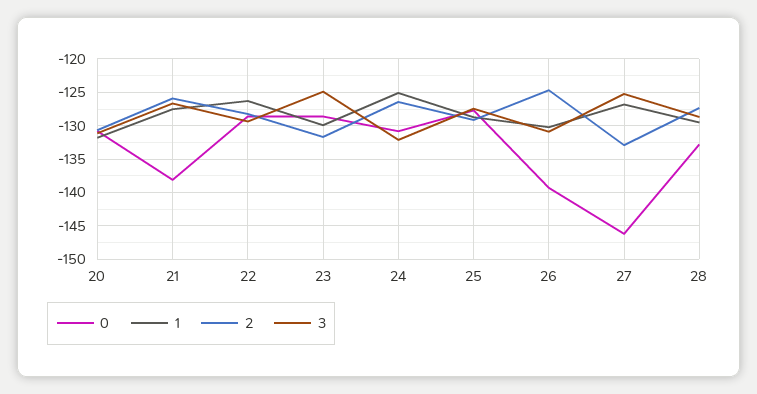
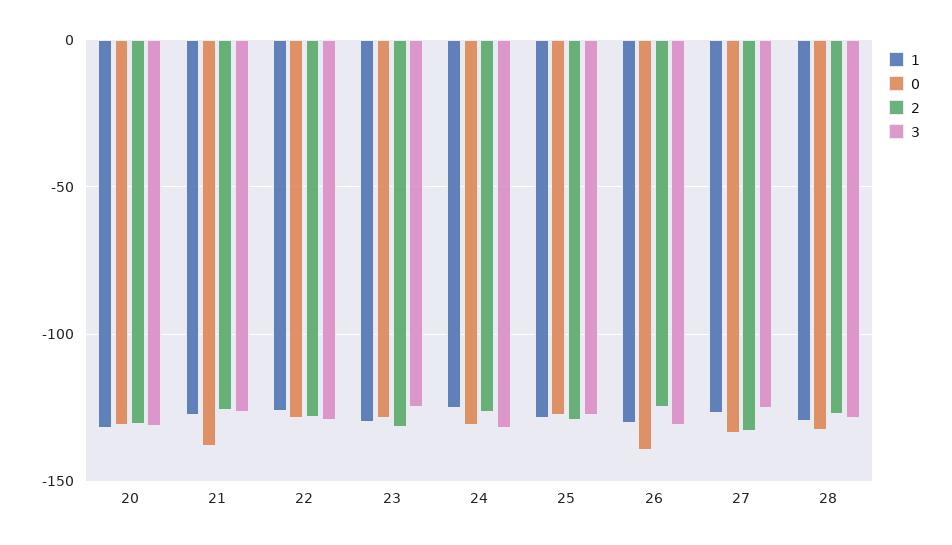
  {
    "0": {
      "20": -131,
      "21": -138,
      "22": -129,
      "23": -129,
      "24": -131,
      "25": -128,
      "26": -139,
-     "27": -146,
+     "27": -135,
      "28": -133
    },
    "1": {
      "20": -132,
      "21": -128,
      "22": -126,
      "23": -130,
      "24": -125,
      "25": -129,
      "26": -130,
      "27": -127,
      "28": -130
    },
    "2": {
      "20": -131,
      "21": -126,
      "22": -128,
      "23": -132,
      "24": -126,
      "25": -129,
      "26": -125,
      "27": -133,
      "28": -127
    },
    "3": {
      "20": -131,
      "21": -127,
      "22": -129,
      "23": -125,
      "24": -132,
      "25": -127,
      "26": -131,
      "27": -125,
      "28": -129
    }
  }

